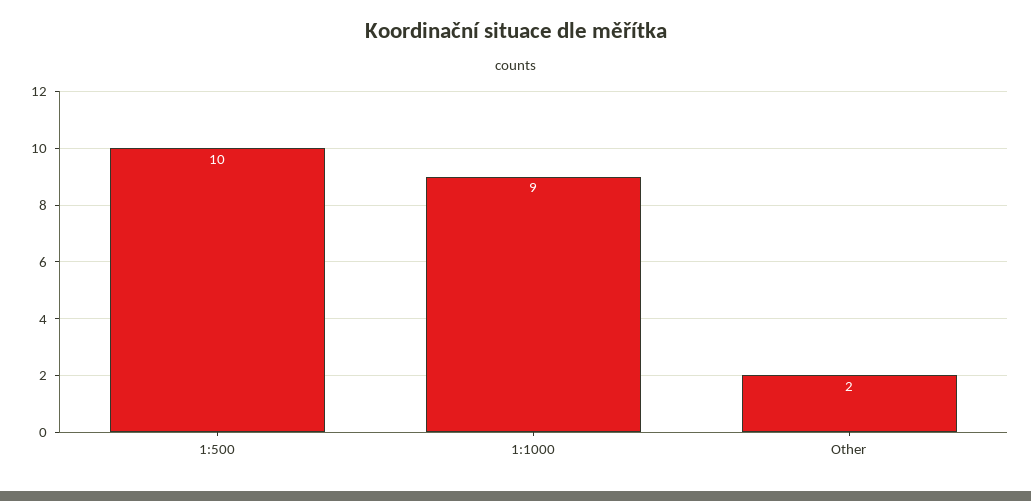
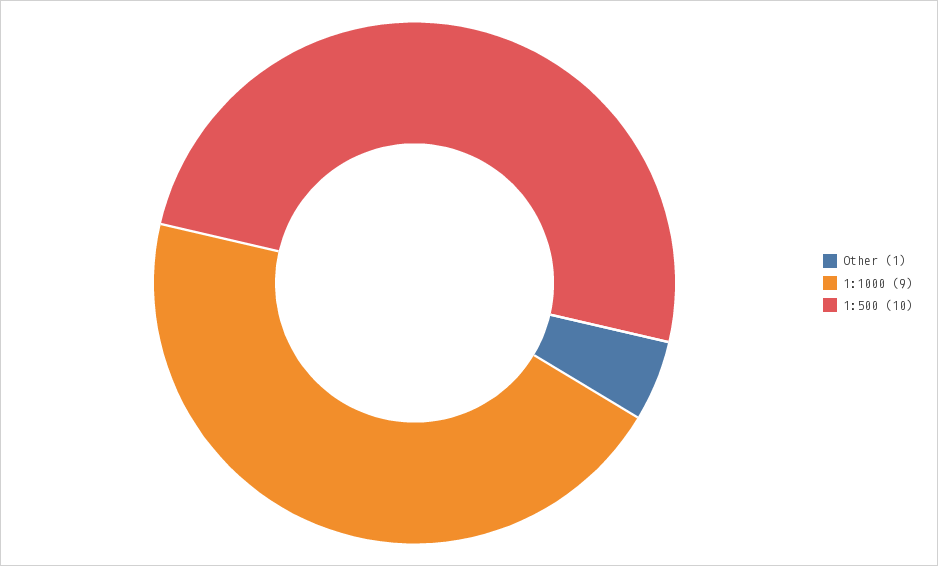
  {
    "1:500": 10,
    "1:1000": 9,
-   "Other": 2
+   "Other": 1
  }

